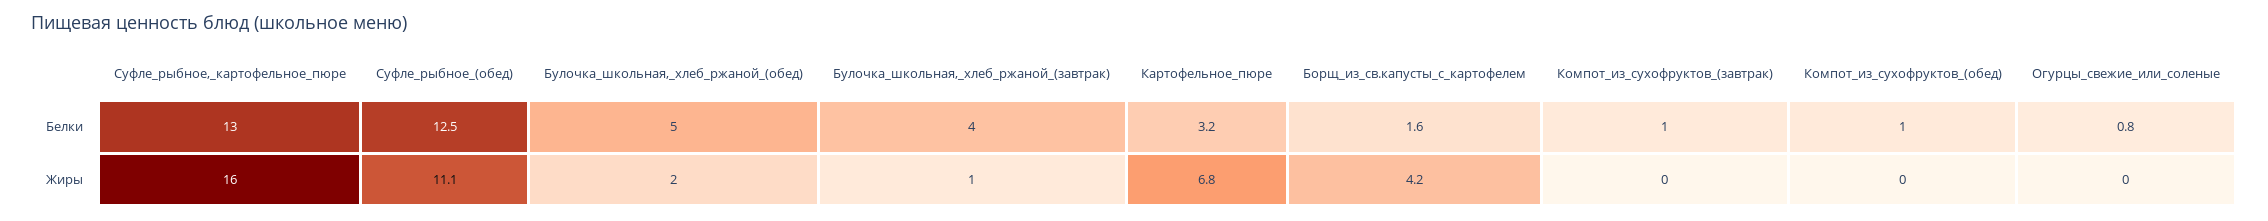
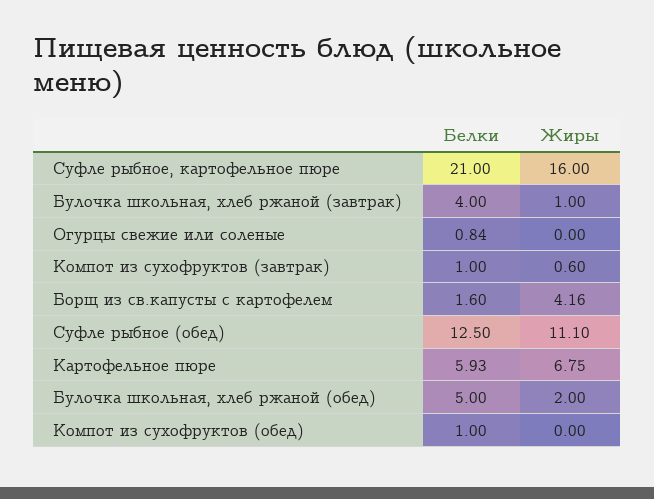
  {
    "Суфле_рыбное,_картофельное_пюре": {
-     "Белки": 13,
+     "Белки": 21,
      "Жиры": 16
    },
    "Суфле_рыбное_(обед)": {
      "Белки": 12.5,
      "Жиры": 11.1
    },
    "Булочка_школьная,_хлеб_ржаной_(обед)": {
      "Белки": 5,
      "Жиры": 2
    },
    "Булочка_школьная,_хлеб_ржаной_(завтрак)": {
      "Белки": 4,
      "Жиры": 1
    },
    "Картофельное_пюре": {
-     "Белки": 3.2,
+     "Белки": 5.93,
      "Жиры": 6.75
    },
    "Борщ_из_св.капусты_с_картофелем": {
      "Белки": 1.6,
      "Жиры": 4.16
    },
    "Компот_из_сухофруктов_(завтрак)": {
      "Белки": 1,
-     "Жиры": 0
+     "Жиры": 0.6
    },
    "Компот_из_сухофруктов_(обед)": {
      "Белки": 1,
      "Жиры": 0
    },
    "Огурцы_свежие_или_соленые": {
      "Белки": 0.84,
      "Жиры": 0
    }
  }

